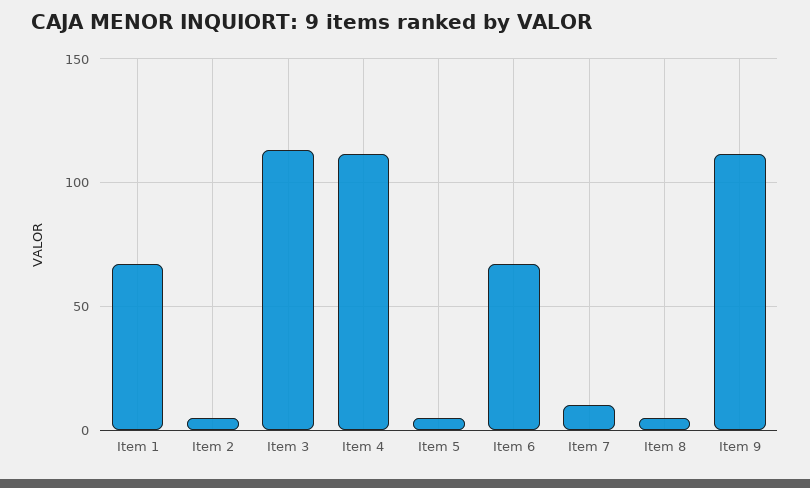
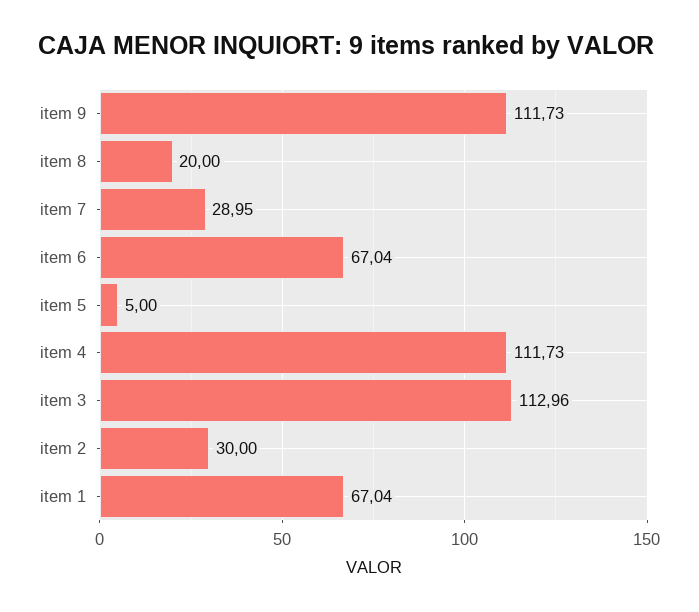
  {
    "Item 1": 67.04,
-   "Item 2": 5,
+   "Item 2": 30,
    "Item 3": 112.96,
    "Item 4": 111.73,
    "Item 5": 5,
    "Item 6": 67.04,
-   "Item 7": 10,
+   "Item 7": 28.95,
-   "Item 8": 5,
+   "Item 8": 20,
    "Item 9": 111.73
  }

